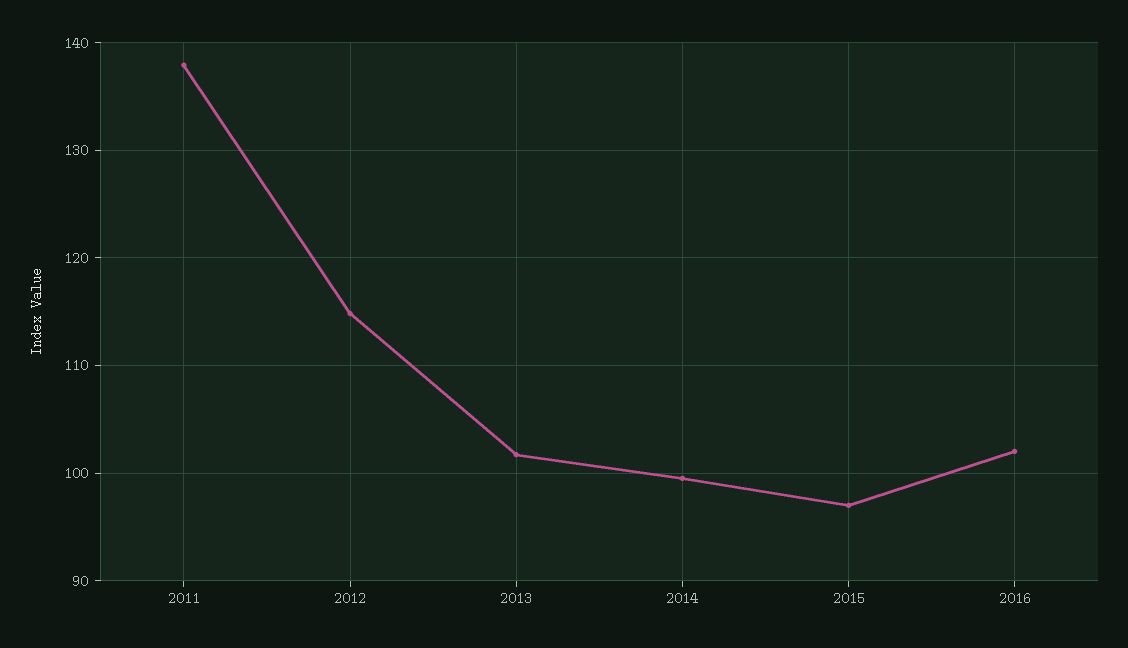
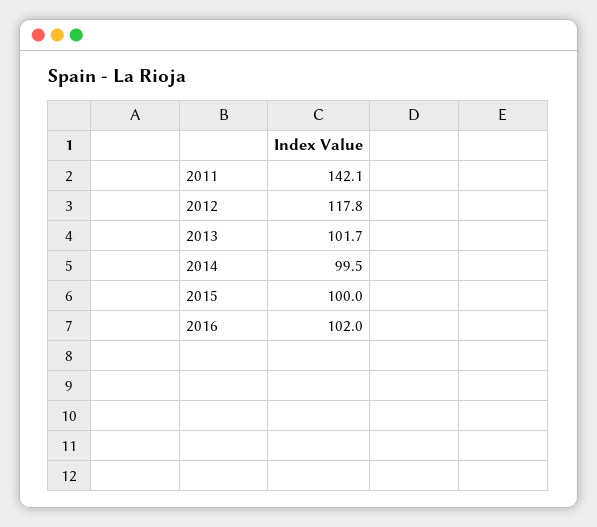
  {
-   "2011": 138,
+   "2011": 142.1,
-   "2012": 115,
+   "2012": 117.8,
    "2013": 101.7,
    "2014": 99.5,
-   "2015": 97,
+   "2015": 100,
    "2016": 102
  }

